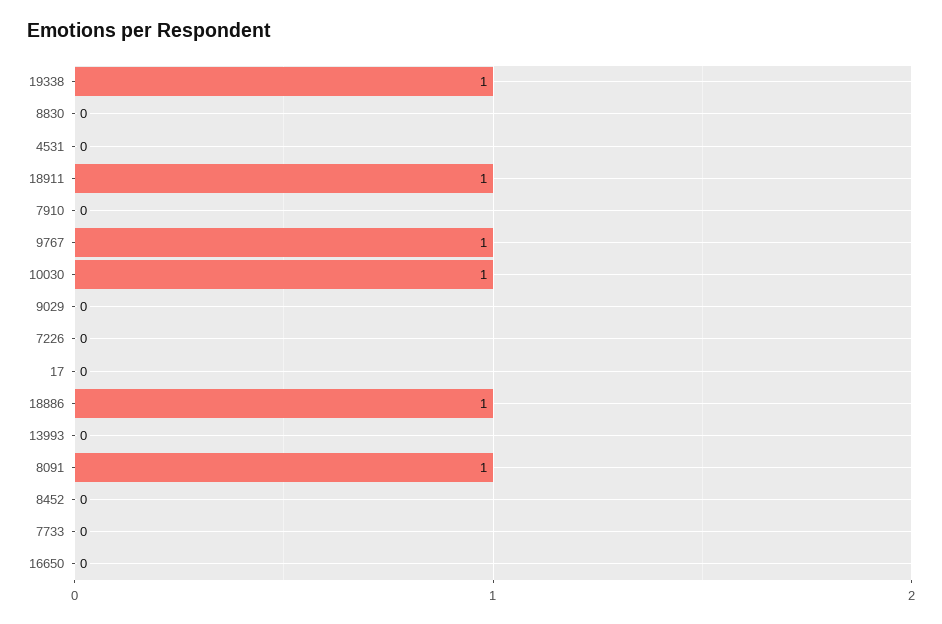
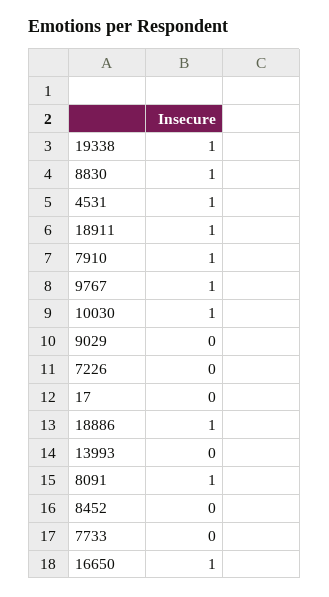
  {
    "19338": 1,
-   "8830": 0,
+   "8830": 1,
-   "4531": 0,
+   "4531": 1,
    "18911": 1,
-   "7910": 0,
+   "7910": 1,
    "9767": 1,
    "10030": 1,
    "9029": 0,
    "7226": 0,
    "17": 0,
    "18886": 1,
    "13993": 0,
    "8091": 1,
    "8452": 0,
    "7733": 0,
-   "16650": 0
+   "16650": 1
  }

